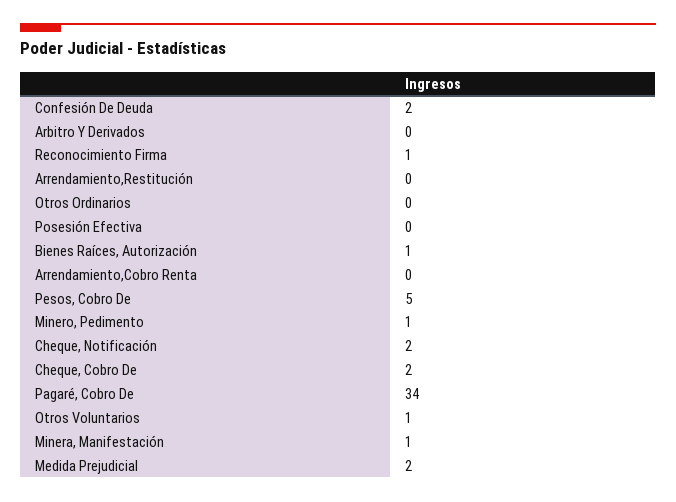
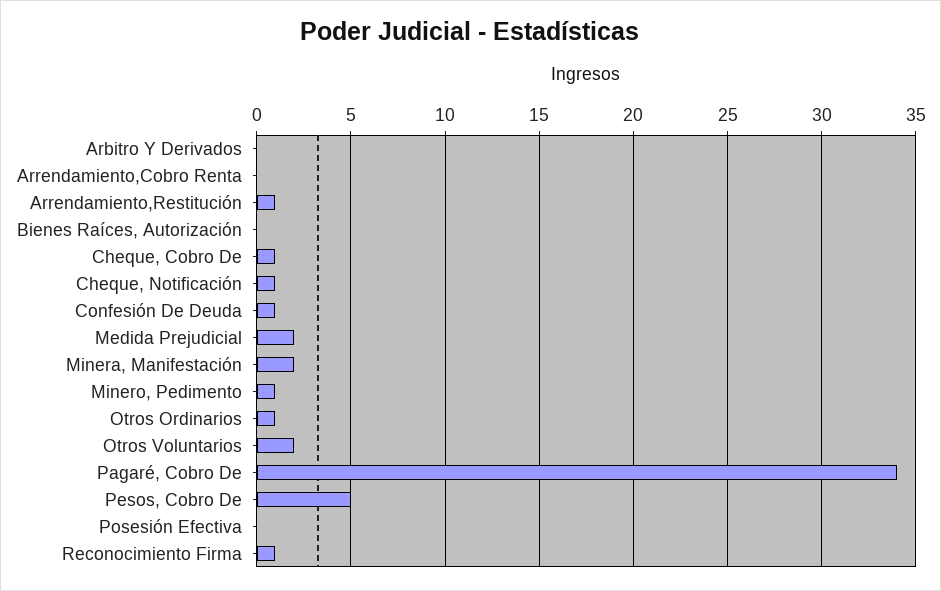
  {
-   "Confesión De Deuda": 2,
+   "Confesión De Deuda": 1,
    "Arbitro Y Derivados": 0,
    "Reconocimiento Firma": 1,
-   "Arrendamiento,Restitución": 0,
+   "Arrendamiento,Restitución": 1,
-   "Otros Ordinarios": 0,
+   "Otros Ordinarios": 1,
    "Posesión Efectiva": 0,
-   "Bienes Raíces, Autorización": 1,
+   "Bienes Raíces, Autorización": 0,
    "Arrendamiento,Cobro Renta": 0,
    "Pesos, Cobro De": 5,
    "Minero, Pedimento": 1,
-   "Cheque, Notificación": 2,
+   "Cheque, Notificación": 1,
-   "Cheque, Cobro De": 2,
+   "Cheque, Cobro De": 1,
    "Pagaré, Cobro De": 34,
-   "Otros Voluntarios": 1,
+   "Otros Voluntarios": 2,
-   "Minera, Manifestación": 1,
+   "Minera, Manifestación": 2,
    "Medida Prejudicial": 2
  }

